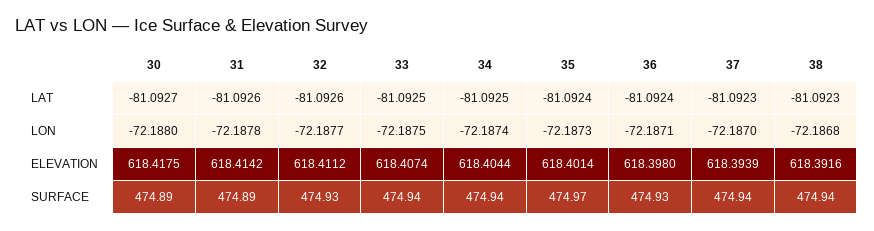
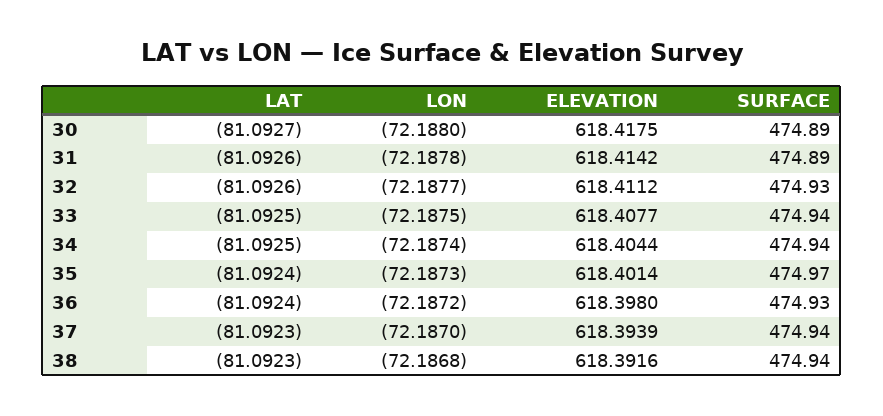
  {
    "30": {
      "LAT": -81.0927,
      "LON": -72.188,
      "ELEVATION": 618.4175,
      "SURFACE": 474.89
    },
    "31": {
      "LAT": -81.0926,
      "LON": -72.1878,
      "ELEVATION": 618.4142,
      "SURFACE": 474.89
    },
    "32": {
      "LAT": -81.0926,
      "LON": -72.1877,
      "ELEVATION": 618.4112,
      "SURFACE": 474.93
    },
    "33": {
      "LAT": -81.0925,
      "LON": -72.1875,
-     "ELEVATION": 618.4074,
+     "ELEVATION": 618.4077,
      "SURFACE": 474.94
    },
    "34": {
      "LAT": -81.0925,
      "LON": -72.1874,
      "ELEVATION": 618.4044,
      "SURFACE": 474.94
    },
    "35": {
      "LAT": -81.0924,
      "LON": -72.1873,
      "ELEVATION": 618.4014,
      "SURFACE": 474.97
    },
    "36": {
      "LAT": -81.0924,
-     "LON": -72.1871,
+     "LON": -72.1872,
      "ELEVATION": 618.398,
      "SURFACE": 474.93
    },
    "37": {
      "LAT": -81.0923,
      "LON": -72.187,
      "ELEVATION": 618.3939,
      "SURFACE": 474.94
    },
    "38": {
      "LAT": -81.0923,
      "LON": -72.1868,
      "ELEVATION": 618.3916,
      "SURFACE": 474.94
    }
  }

